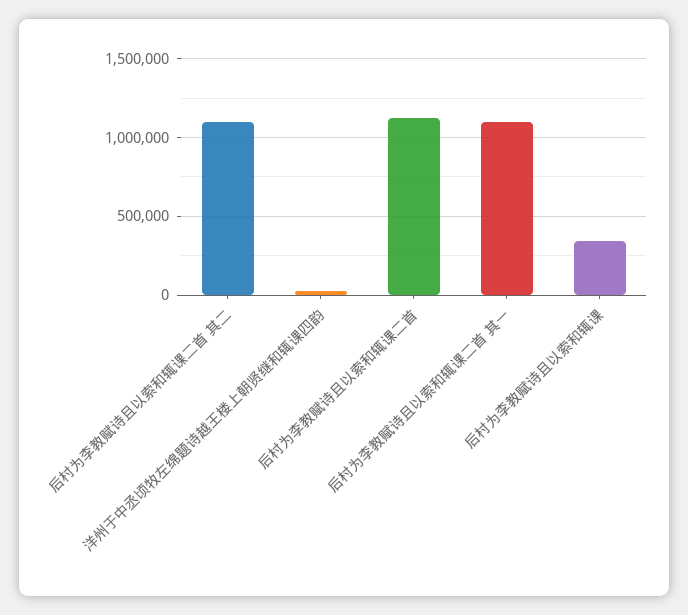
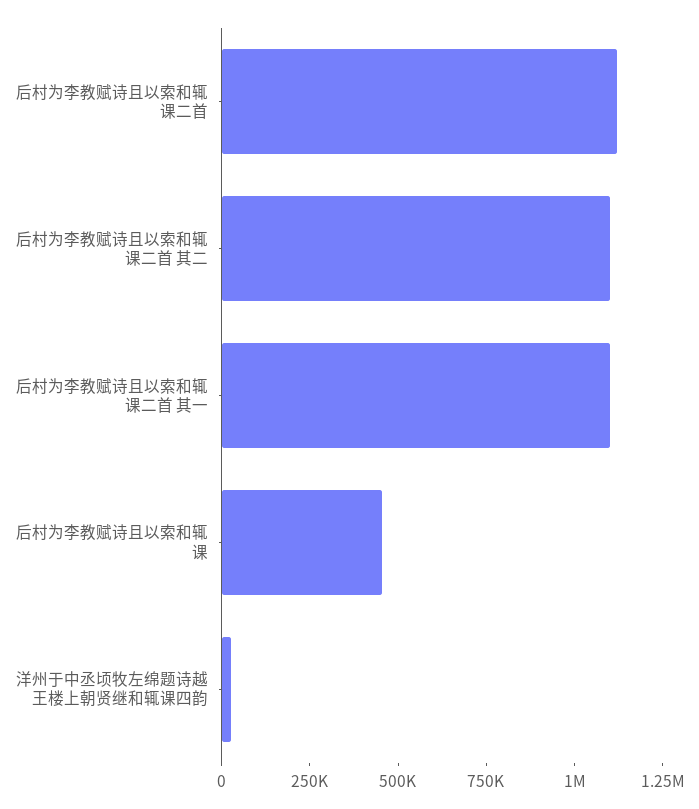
  {
    "后村为李教赋诗且以索和辄课二首 其二": 1100000,
    "洋州于中丞顷牧左绵题诗越王楼上朝贤继和辄课四韵": 50000,
    "后村为李教赋诗且以索和辄课二首": 1100000,
    "后村为李教赋诗且以索和辄课二首 其一": 1100000,
-   "后村为李教赋诗且以索和辄课": 350000
+   "后村为李教赋诗且以索和辄课": 450000
  }

